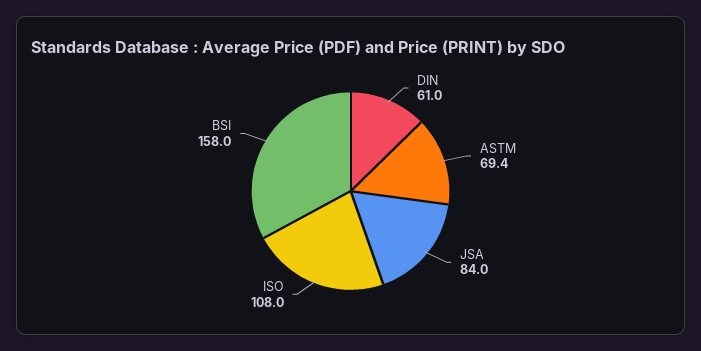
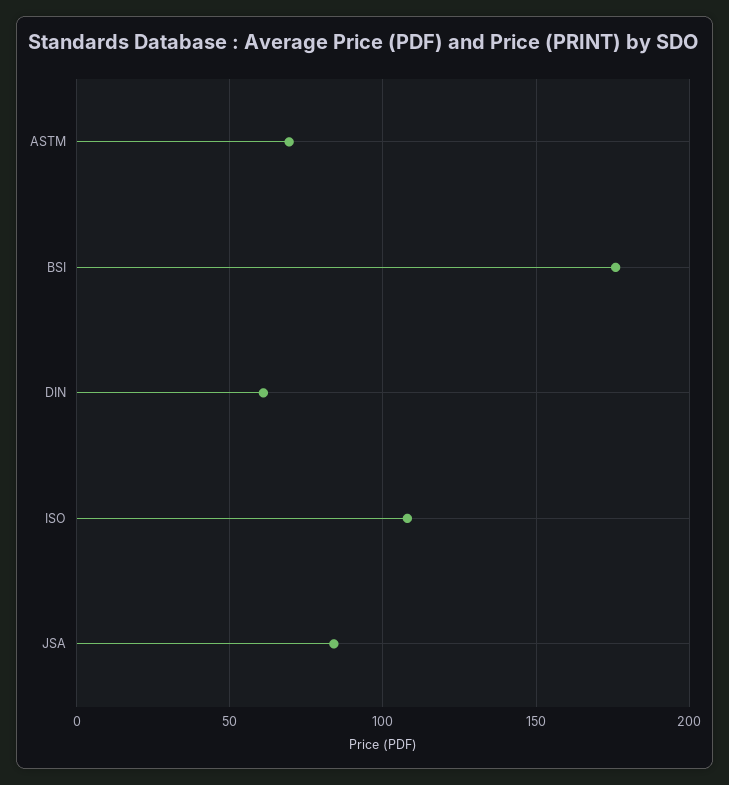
  {
    "DIN": 61,
    "ASTM": 69.4,
    "JSA": 84,
    "ISO": 108,
-   "BSI": 158
+   "BSI": 175
  }

